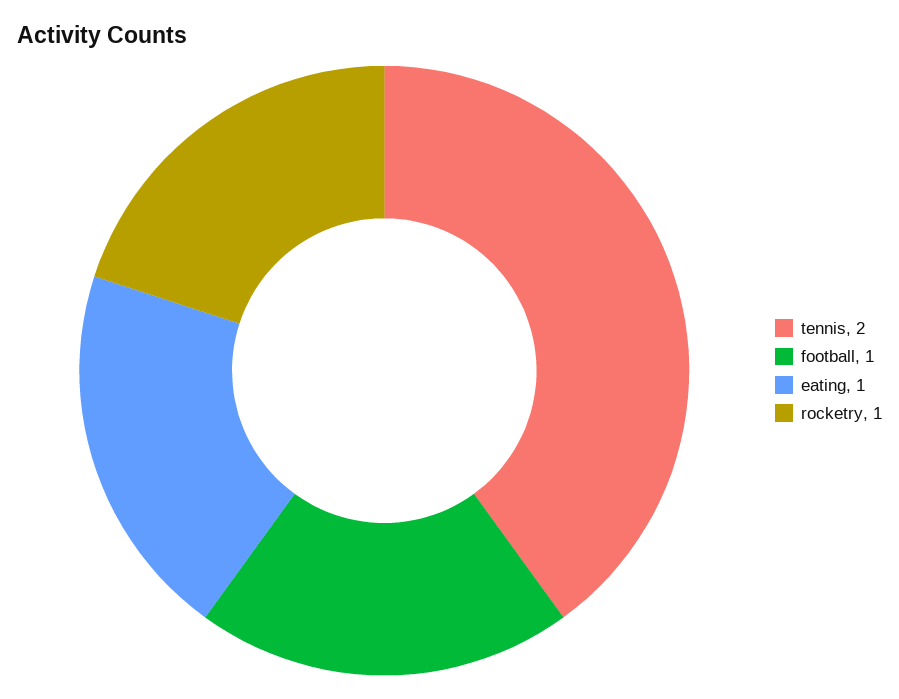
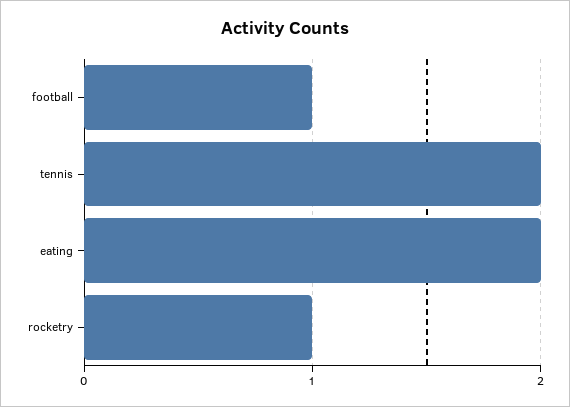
  {
    "tennis": 2,
    "football": 1,
-   "eating": 1,
+   "eating": 2,
    "rocketry": 1
  }

